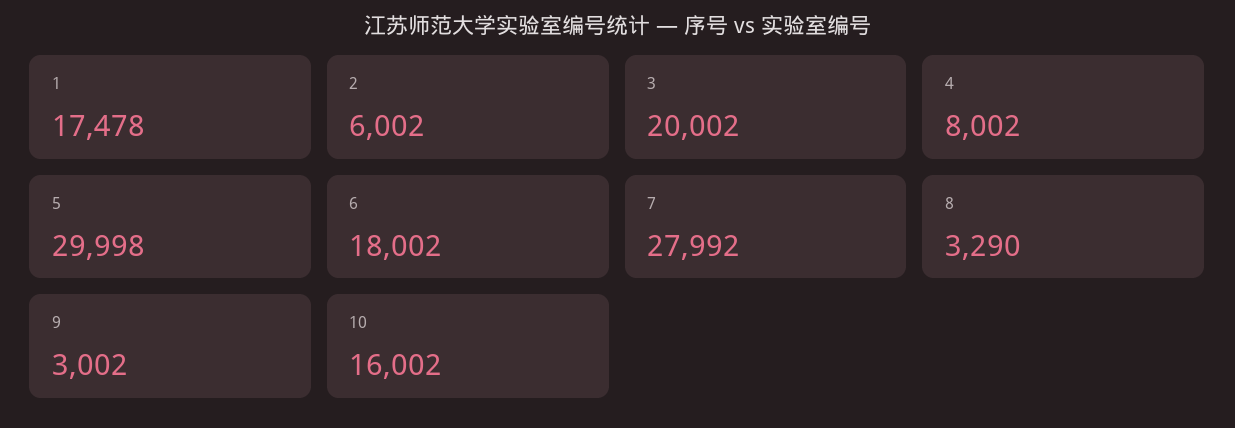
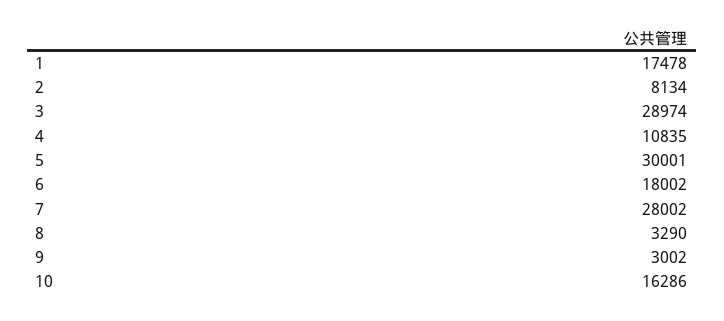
  {
    "1": 17478,
-   "2": 6002,
+   "2": 8134,
-   "3": 20002,
+   "3": 28974,
-   "4": 8002,
+   "4": 10835,
-   "5": 29998,
+   "5": 30001,
    "6": 18002,
-   "7": 27992,
+   "7": 28002,
    "8": 3290,
    "9": 3002,
-   "10": 16002
+   "10": 16286
  }

